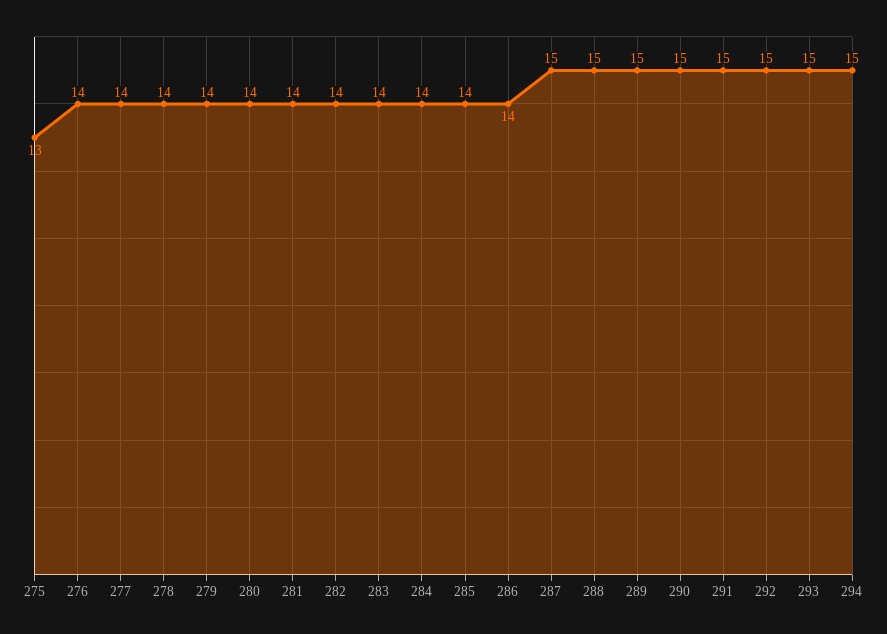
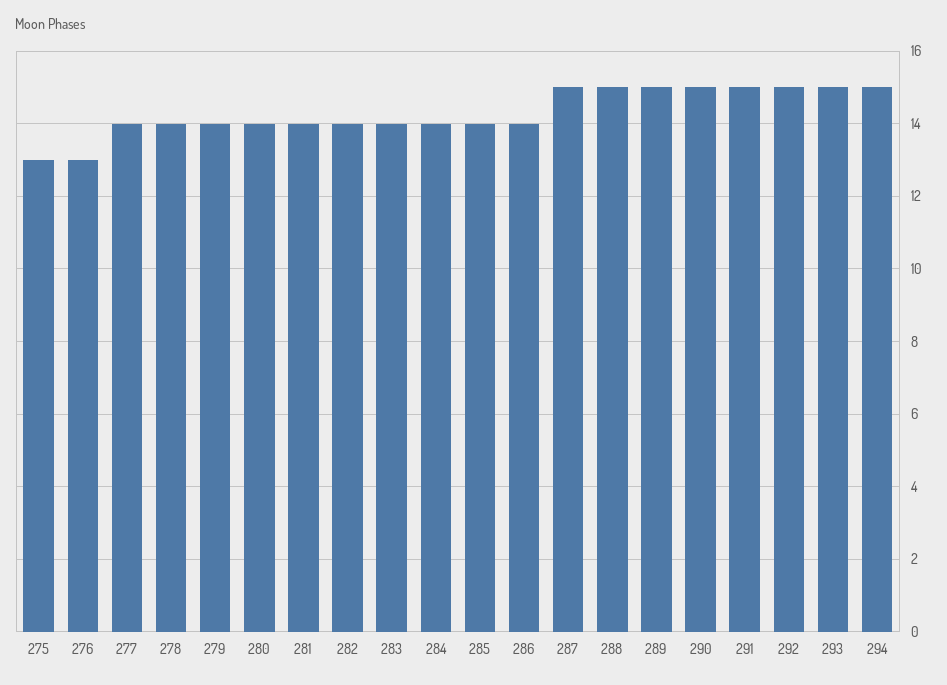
  {
    "275": 13,
-   "276": 14,
+   "276": 13,
    "277": 14,
    "278": 14,
    "279": 14,
    "280": 14,
    "281": 14,
    "282": 14,
    "283": 14,
    "284": 14,
    "285": 14,
    "286": 14,
    "287": 15,
    "288": 15,
    "289": 15,
    "290": 15,
    "291": 15,
    "292": 15,
    "293": 15,
    "294": 15
  }

